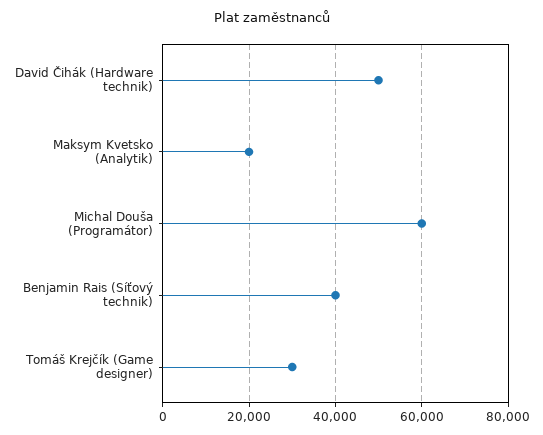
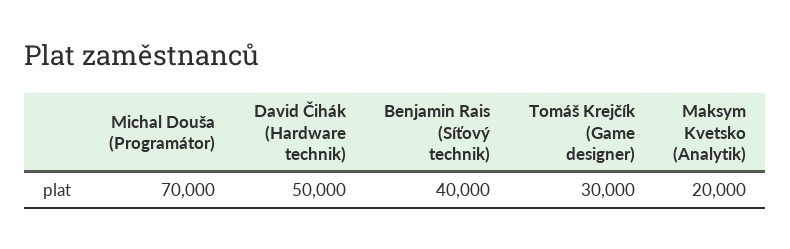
  {
    "David Čihák (Hardware technik)": 50000,
    "Maksym Kvetsko (Analytik)": 20000,
-   "Michal Douša (Programátor)": 60000,
+   "Michal Douša (Programátor)": 70000,
    "Benjamin Rais (Síťový technik)": 40000,
    "Tomáš Krejčík (Game designer)": 30000
  }

